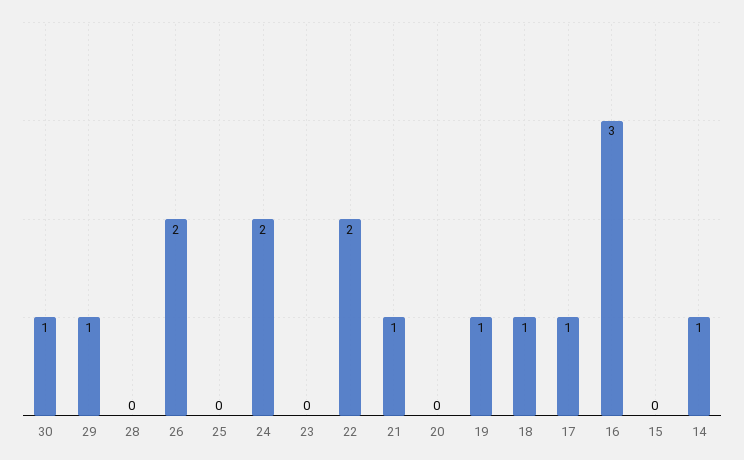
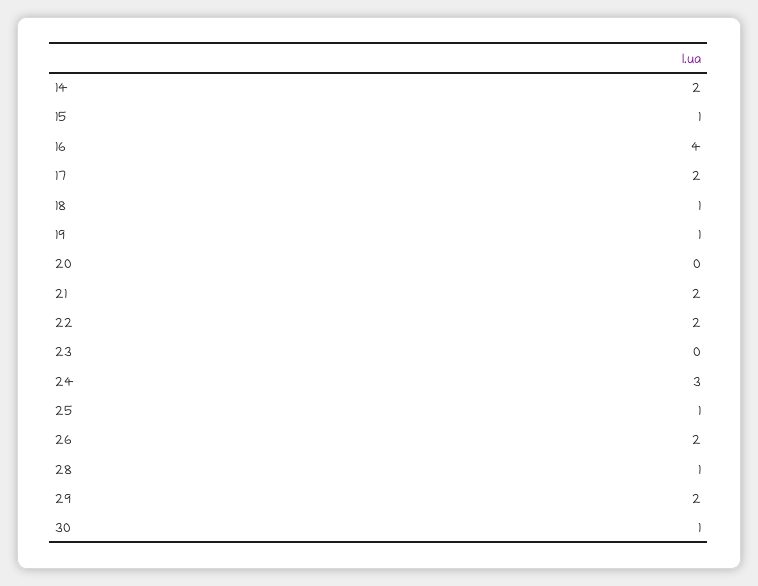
  {
    "30": 1,
-   "29": 1,
+   "29": 2,
-   "28": 0,
+   "28": 1,
    "26": 2,
-   "25": 0,
+   "25": 1,
-   "24": 2,
+   "24": 3,
    "23": 0,
    "22": 2,
-   "21": 1,
+   "21": 2,
    "20": 0,
    "19": 1,
    "18": 1,
-   "17": 1,
+   "17": 2,
-   "16": 3,
+   "16": 4,
-   "15": 0,
+   "15": 1,
-   "14": 1
+   "14": 2
  }

